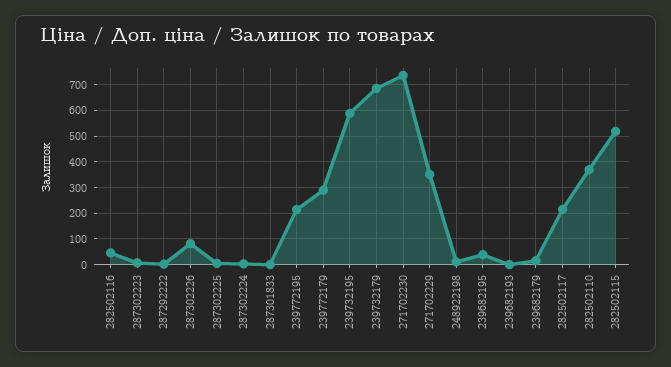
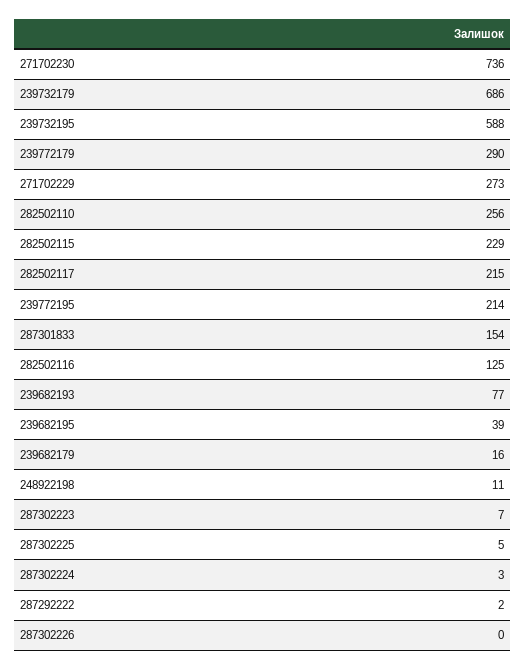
  {
-   "282502116": 50,
+   "282502116": 125,
    "287302223": 7,
    "287292222": 2,
-   "287302226": 75,
+   "287302226": 0,
    "287302225": 5,
    "287302224": 3,
-   "287301833": 0,
+   "287301833": 154,
    "239772195": 214,
    "239772179": 290,
    "239732195": 588,
    "239732179": 686,
    "271702230": 736,
-   "271702229": 350,
+   "271702229": 273,
    "248922198": 11,
    "239682195": 39,
-   "239682193": 0,
+   "239682193": 77,
    "239682179": 16,
    "282502117": 215,
-   "282502110": 375,
+   "282502110": 256,
-   "282502115": 525
+   "282502115": 229
  }

